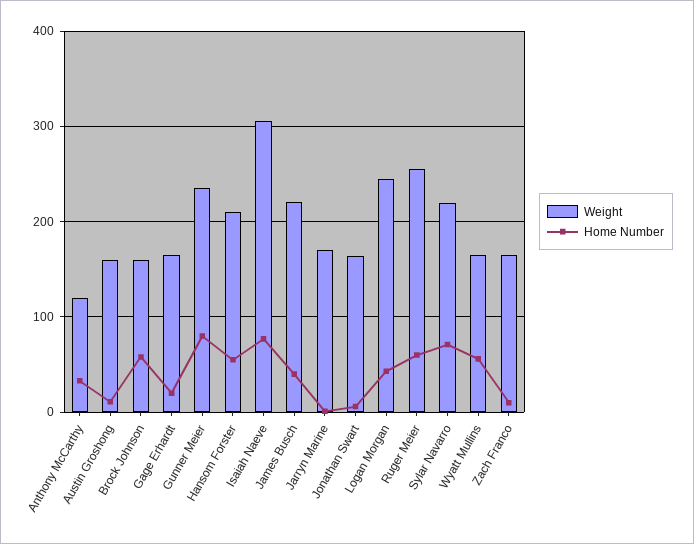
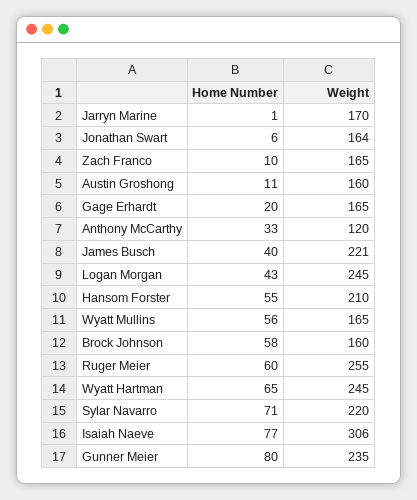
  {
    "Weight": {
      "Anthony McCarthy": 120,
      "Austin Groshong": 160,
      "Brock Johnson": 160,
      "Gage Erhardt": 165,
      "Gunner Meier": 235,
      "Hansom Forster": 210,
      "Isaiah Naeve": 306,
      "James Busch": 221,
      "Jarryn Marine": 170,
      "Jonathan Swart": 164,
      "Logan Morgan": 245,
      "Ruger Meier": 255,
      "Sylar Navarro": 220,
      "Wyatt Mullins": 165,
-     "Zach Franco": 165
+     "Zach Franco": 165,
+     "Wyatt Hartman": 245
    },
    "Home Number": {
      "Anthony McCarthy": 33,
      "Austin Groshong": 11,
      "Brock Johnson": 58,
      "Gage Erhardt": 20,
      "Gunner Meier": 80,
      "Hansom Forster": 55,
      "Isaiah Naeve": 77,
      "James Busch": 40,
      "Jarryn Marine": 1,
      "Jonathan Swart": 6,
      "Logan Morgan": 43,
      "Ruger Meier": 60,
      "Sylar Navarro": 71,
      "Wyatt Mullins": 56,
-     "Zach Franco": 10
+     "Zach Franco": 10,
+     "Wyatt Hartman": 65
    }
  }

